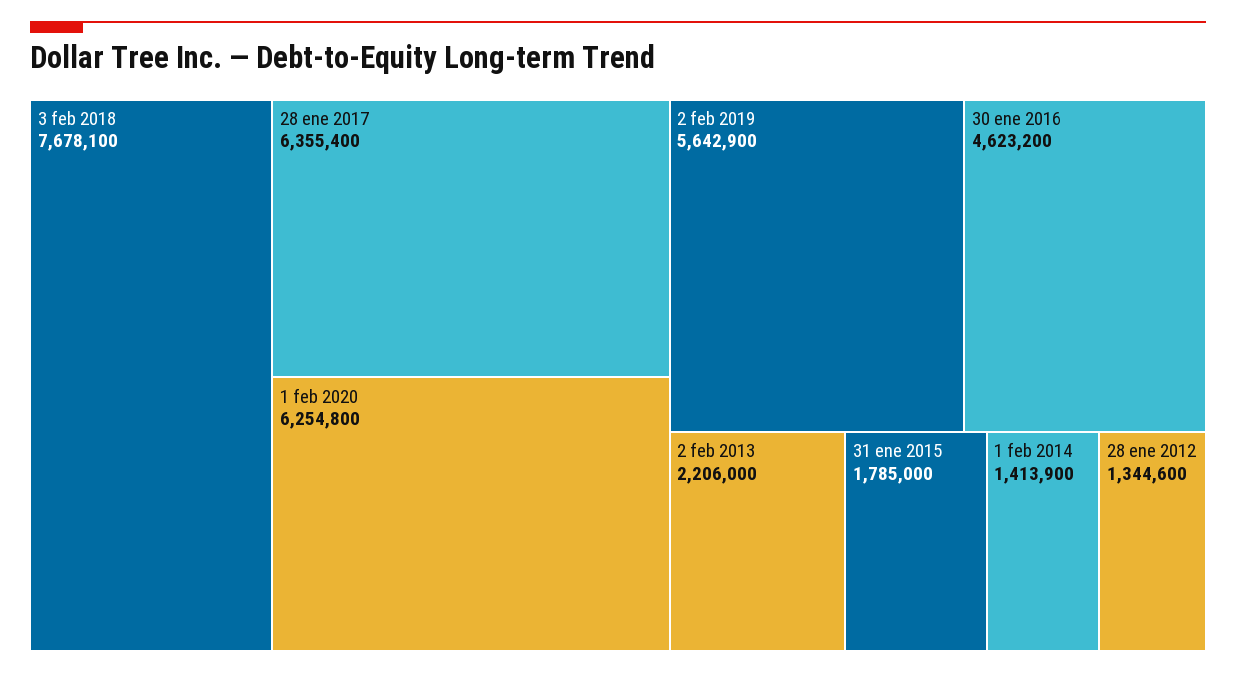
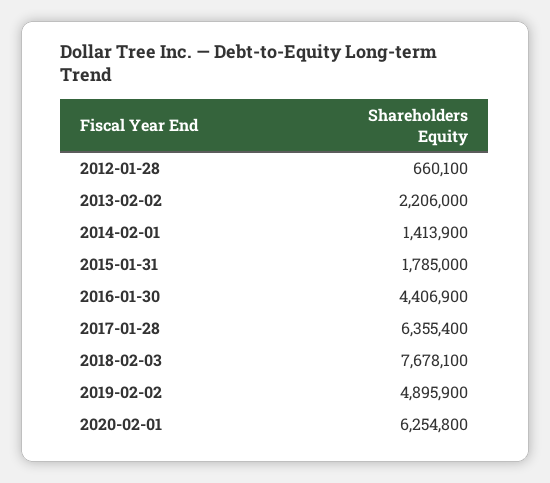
  {
    "3 feb 2018": 7678100,
    "28 ene 2017": 6355400,
    "1 feb 2020": 6254800,
-   "2 feb 2019": 5642900,
+   "2 feb 2019": 4895900,
-   "30 ene 2016": 4623200,
+   "30 ene 2016": 4406900,
    "2 feb 2013": 2206000,
    "31 ene 2015": 1785000,
    "1 feb 2014": 1413900,
-   "28 ene 2012": 1344600
+   "28 ene 2012": 660100
  }

